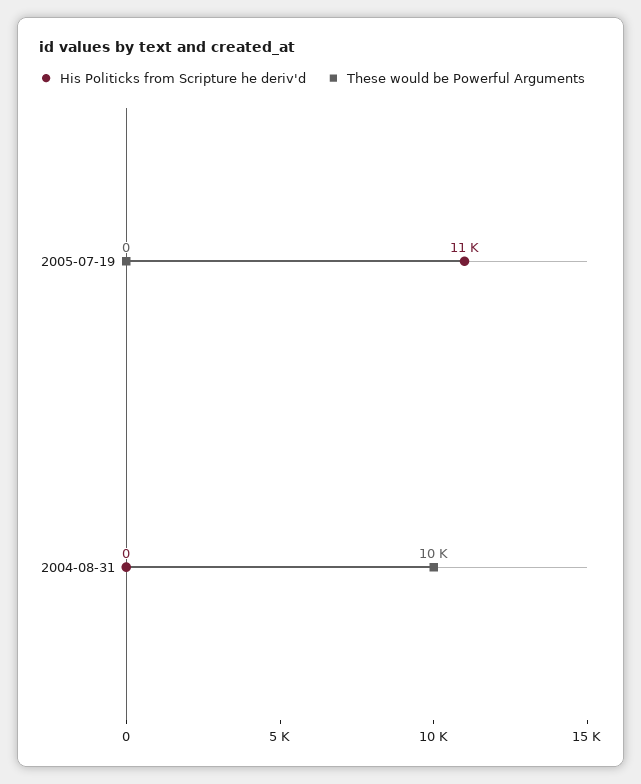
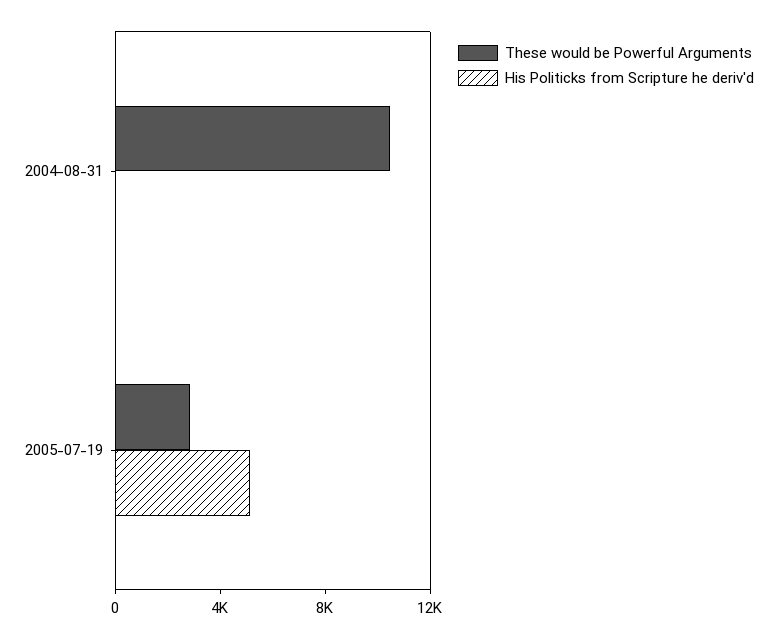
  {
    "His Politicks from Scripture he deriv'd": {
-     "2005-07-19": 11000,
+     "2005-07-19": 5000,
      "2004-08-31": 0
    },
    "These would be Powerful Arguments": {
-     "2005-07-19": 0,
+     "2005-07-19": 3000,
      "2004-08-31": 10000
    }
  }

